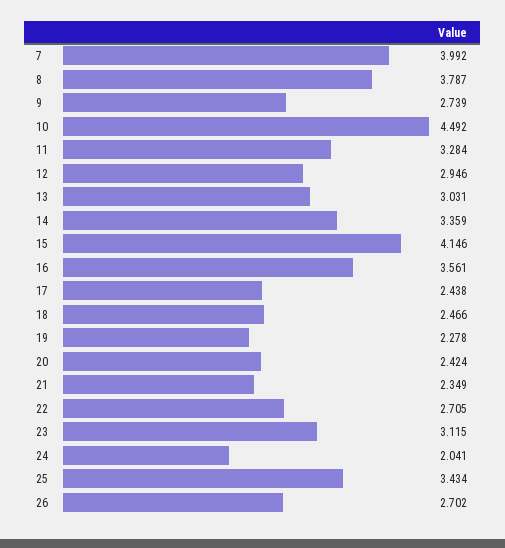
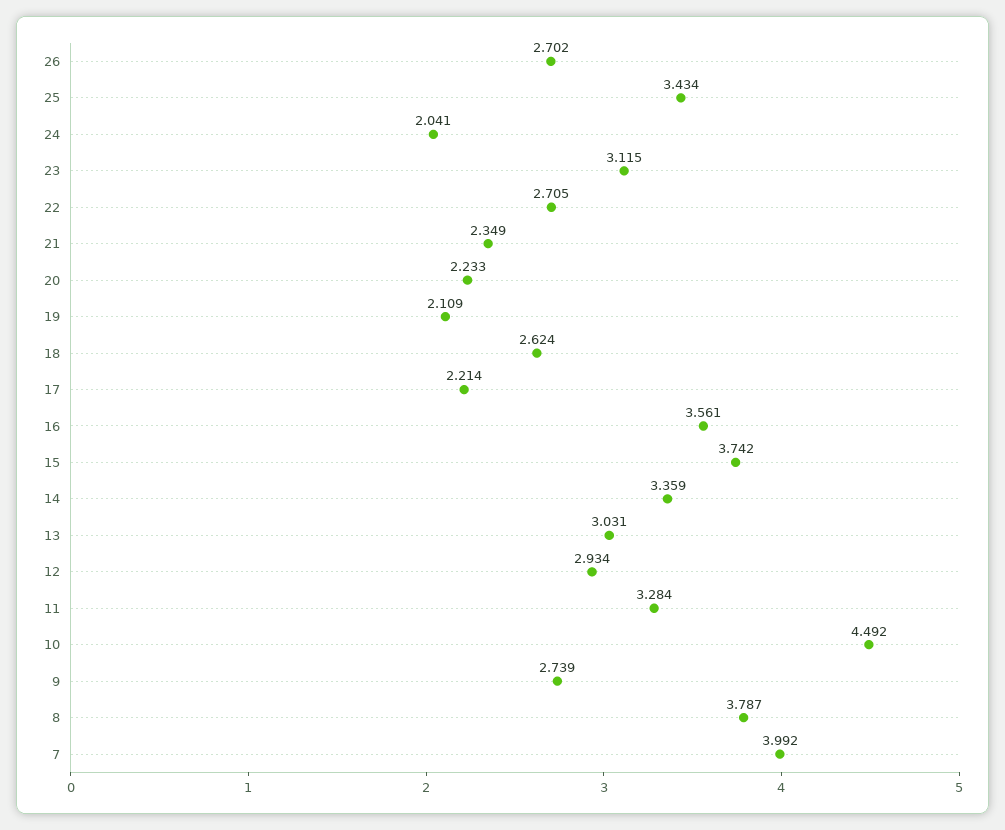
  {
    "7": 3.992,
    "8": 3.787,
    "9": 2.739,
    "10": 4.492,
    "11": 3.284,
-   "12": 2.946,
+   "12": 2.934,
    "13": 3.031,
    "14": 3.359,
-   "15": 4.146,
+   "15": 3.742,
    "16": 3.561,
-   "17": 2.438,
+   "17": 2.214,
-   "18": 2.466,
+   "18": 2.624,
-   "19": 2.278,
+   "19": 2.109,
-   "20": 2.424,
+   "20": 2.233,
    "21": 2.349,
    "22": 2.705,
    "23": 3.115,
    "24": 2.041,
    "25": 3.434,
    "26": 2.702
  }

